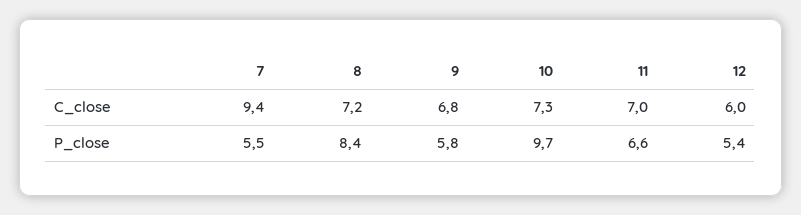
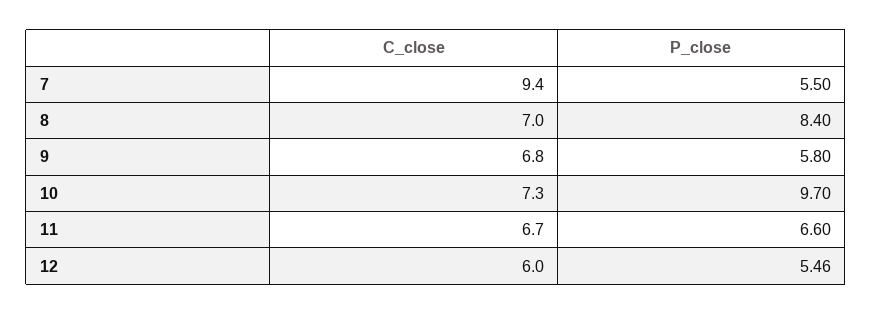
  {
    "7": {
      "C_close": 9.4,
      "P_close": 5.5
    },
    "8": {
-     "C_close": 7.2,
+     "C_close": 7,
      "P_close": 8.4
    },
    "9": {
      "C_close": 6.8,
      "P_close": 5.8
    },
    "10": {
      "C_close": 7.3,
      "P_close": 9.7
    },
    "11": {
-     "C_close": 7,
+     "C_close": 6.7,
      "P_close": 6.6
    },
    "12": {
      "C_close": 6,
-     "P_close": 5.4
+     "P_close": 5.46
    }
  }

